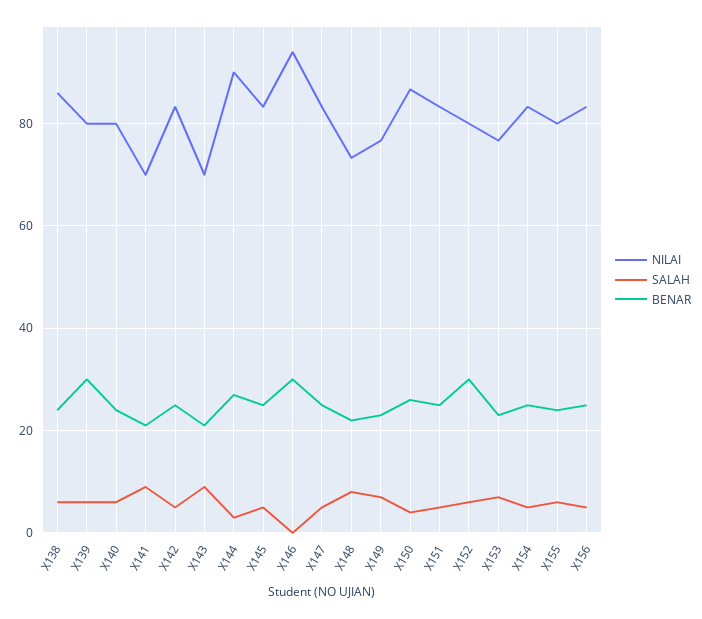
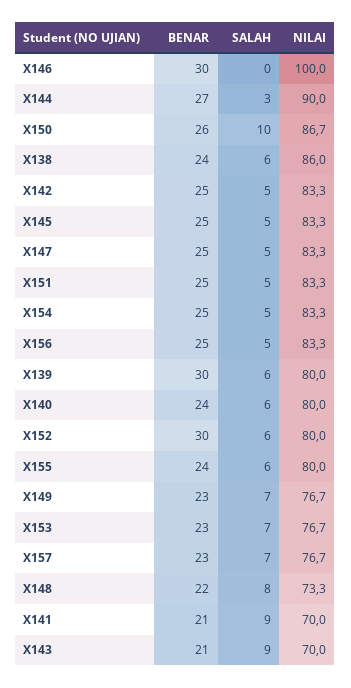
  {
    "NILAI": {
      "X138": 86,
      "X139": 80,
      "X140": 80,
      "X141": 70,
      "X142": 83.3,
      "X143": 70,
      "X144": 90,
      "X145": 83.3,
-     "X146": 94,
+     "X146": 100,
      "X147": 83.3,
      "X148": 73.3,
      "X149": 76.7,
      "X150": 86.7,
      "X151": 83.3,
      "X152": 80,
      "X153": 76.7,
      "X154": 83.3,
      "X155": 80,
-     "X156": 83.3
+     "X156": 83.3,
+     "X157": 76.7
    },
    "SALAH": {
      "X138": 6,
      "X139": 6,
      "X140": 6,
      "X141": 9,
      "X142": 5,
      "X143": 9,
      "X144": 3,
      "X145": 5,
      "X146": 0,
      "X147": 5,
      "X148": 8,
      "X149": 7,
-     "X150": 4,
+     "X150": 10,
      "X151": 5,
      "X152": 6,
      "X153": 7,
      "X154": 5,
      "X155": 6,
-     "X156": 5
+     "X156": 5,
+     "X157": 7
    },
    "BENAR": {
      "X138": 24,
      "X139": 30,
      "X140": 24,
      "X141": 21,
      "X142": 25,
      "X143": 21,
      "X144": 27,
      "X145": 25,
      "X146": 30,
      "X147": 25,
      "X148": 22,
      "X149": 23,
      "X150": 26,
      "X151": 25,
      "X152": 30,
      "X153": 23,
      "X154": 25,
      "X155": 24,
-     "X156": 25
+     "X156": 25,
+     "X157": 23
    }
  }

